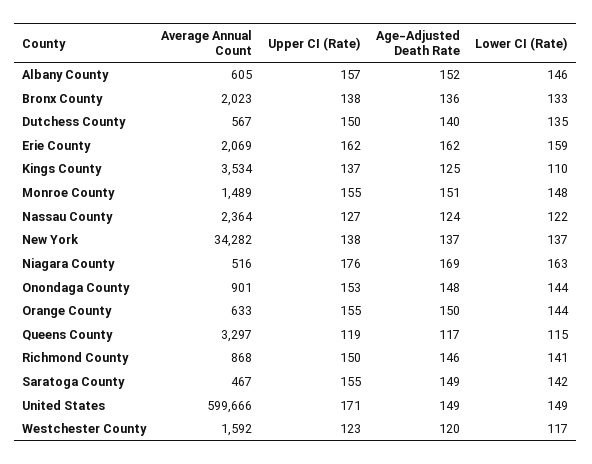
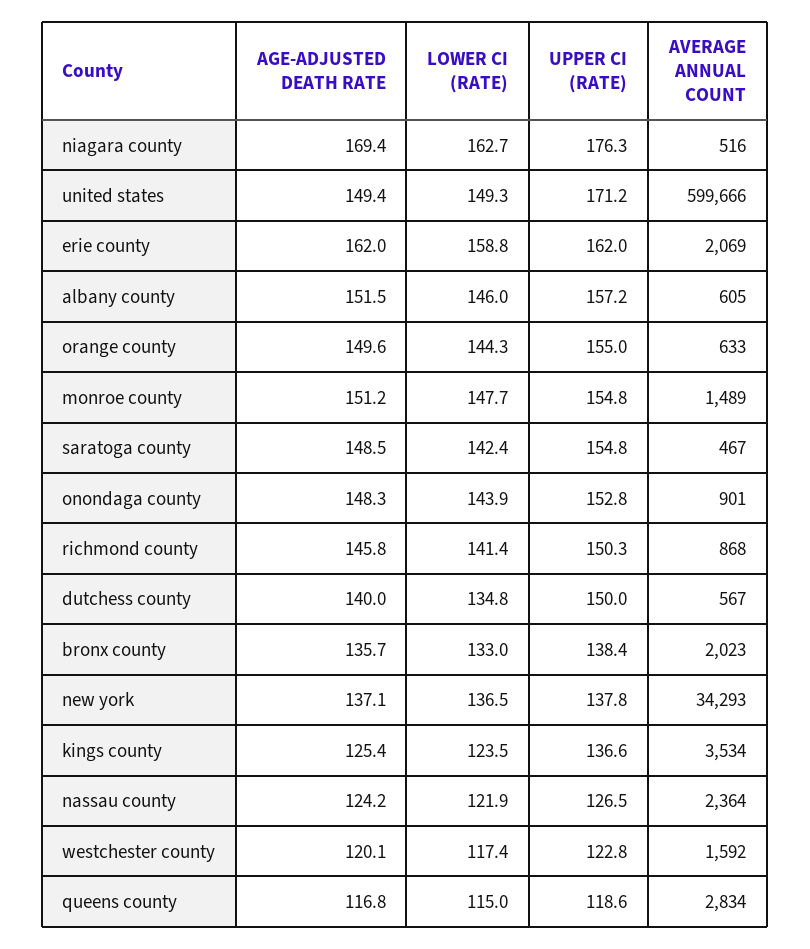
  {
    "Average Annual Count": {
      "Albany County": 605,
      "Bronx County": 2023,
      "Dutchess County": 567,
      "Erie County": 2069,
      "Kings County": 3534,
      "Monroe County": 1489,
      "Nassau County": 2364,
-     "New York": 34282,
+     "New York": 34293,
      "Niagara County": 516,
      "Onondaga County": 901,
      "Orange County": 633,
-     "Queens County": 3297,
+     "Queens County": 2834,
      "Richmond County": 868,
      "Saratoga County": 467,
      "United States": 599666,
      "Westchester County": 1592
    },
    "Upper CI (Rate)": {
      "Albany County": 157.2,
      "Bronx County": 138.4,
      "Dutchess County": 150,
      "Erie County": 162,
      "Kings County": 136.6,
      "Monroe County": 154.8,
      "Nassau County": 126.5,
      "New York": 137.8,
      "Niagara County": 176.3,
      "Onondaga County": 152.8,
      "Orange County": 155,
      "Queens County": 118.6,
      "Richmond County": 150.3,
      "Saratoga County": 154.8,
      "United States": 171.2,
      "Westchester County": 122.8
    },
    "Age-Adjusted Death Rate": {
      "Albany County": 151.5,
      "Bronx County": 135.7,
      "Dutchess County": 140,
      "Erie County": 162,
      "Kings County": 125.4,
      "Monroe County": 151.2,
      "Nassau County": 124.2,
      "New York": 137.1,
      "Niagara County": 169.4,
      "Onondaga County": 148.3,
      "Orange County": 149.6,
      "Queens County": 116.8,
      "Richmond County": 145.8,
      "Saratoga County": 148.5,
      "United States": 149.4,
      "Westchester County": 120.1
    },
    "Lower CI (Rate)": {
      "Albany County": 146,
      "Bronx County": 133,
      "Dutchess County": 134.8,
      "Erie County": 158.8,
-     "Kings County": 110,
+     "Kings County": 123.5,
      "Monroe County": 147.7,
      "Nassau County": 121.9,
      "New York": 136.5,
      "Niagara County": 162.7,
      "Onondaga County": 143.9,
      "Orange County": 144.3,
      "Queens County": 115,
      "Richmond County": 141.4,
      "Saratoga County": 142.4,
      "United States": 149.3,
      "Westchester County": 117.4
    }
  }

